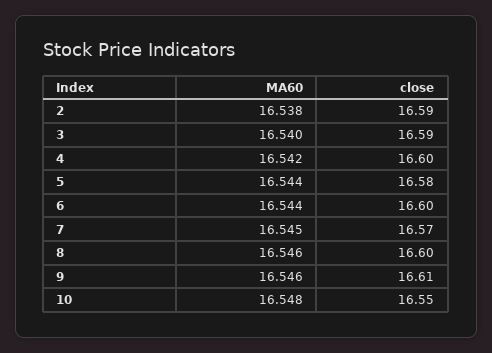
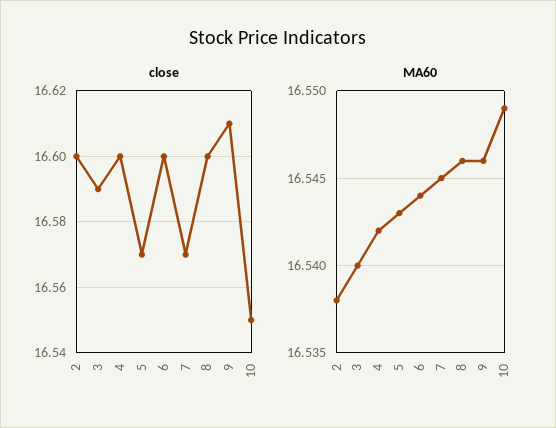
  {
    "MA60": {
      "2": 16.538,
      "3": 16.54,
      "4": 16.542,
-     "5": 16.544,
+     "5": 16.543,
      "6": 16.544,
      "7": 16.545,
      "8": 16.546,
      "9": 16.546,
-     "10": 16.548
+     "10": 16.549
    },
    "close": {
-     "2": 16.59,
+     "2": 16.6,
      "3": 16.59,
      "4": 16.6,
-     "5": 16.58,
+     "5": 16.57,
      "6": 16.6,
      "7": 16.57,
      "8": 16.6,
      "9": 16.61,
      "10": 16.55
    }
  }

